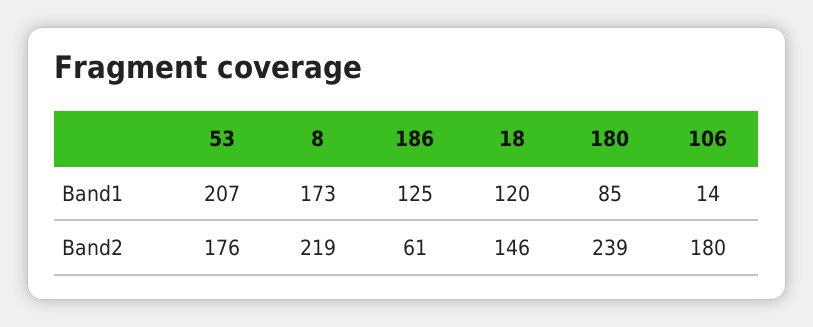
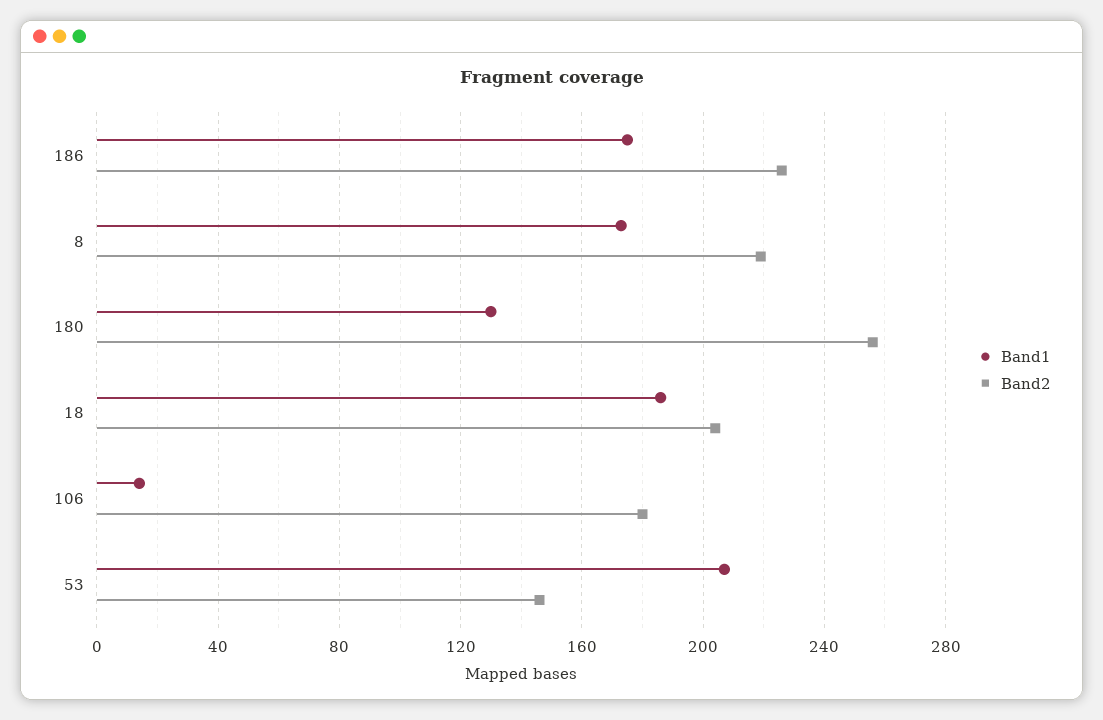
  {
    "Band1": {
      "53": 207,
      "8": 173,
-     "186": 125,
+     "186": 175,
-     "18": 120,
+     "18": 185,
-     "180": 85,
+     "180": 130,
      "106": 14
    },
    "Band2": {
-     "53": 176,
+     "53": 145,
      "8": 219,
-     "186": 61,
+     "186": 225,
-     "18": 146,
+     "18": 205,
-     "180": 239,
+     "180": 255,
      "106": 180
    }
  }

